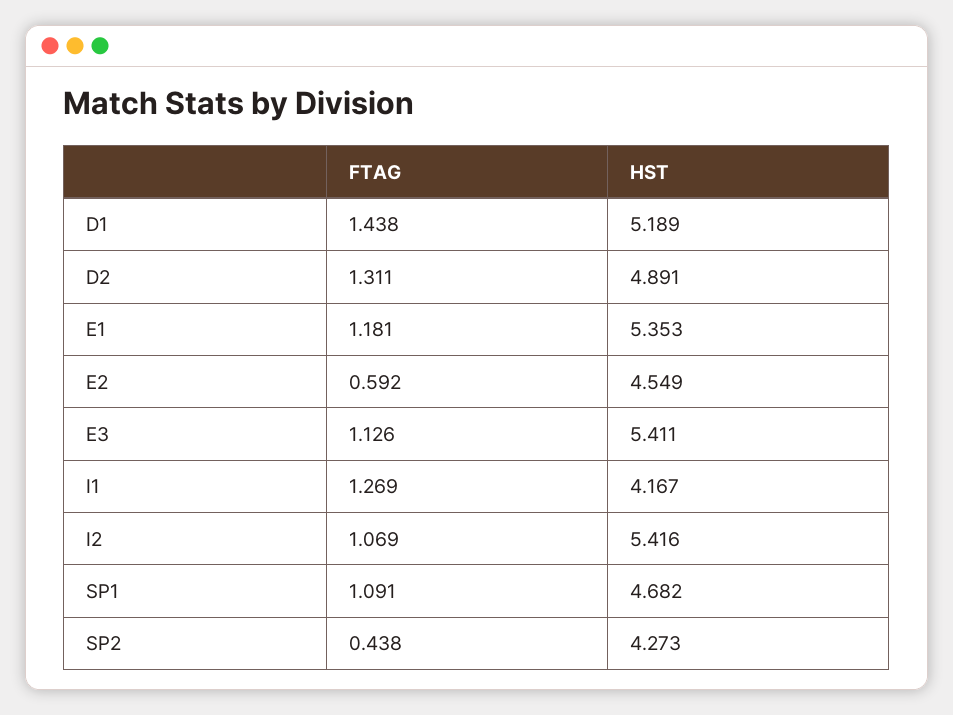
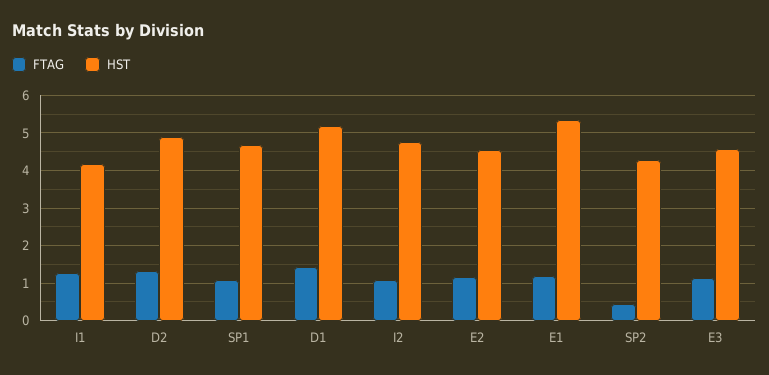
  {
    "FTAG": {
      "D1": 1.438,
      "D2": 1.311,
      "E1": 1.181,
-     "E2": 0.592,
+     "E2": 1.2,
      "E3": 1.126,
      "I1": 1.269,
      "I2": 1.069,
      "SP1": 1.091,
      "SP2": 0.438
    },
    "HST": {
      "D1": 5.189,
      "D2": 4.891,
      "E1": 5.353,
      "E2": 4.549,
-     "E3": 5.411,
+     "E3": 4.6,
      "I1": 4.167,
-     "I2": 5.416,
+     "I2": 4.8,
      "SP1": 4.682,
      "SP2": 4.273
    }
  }

